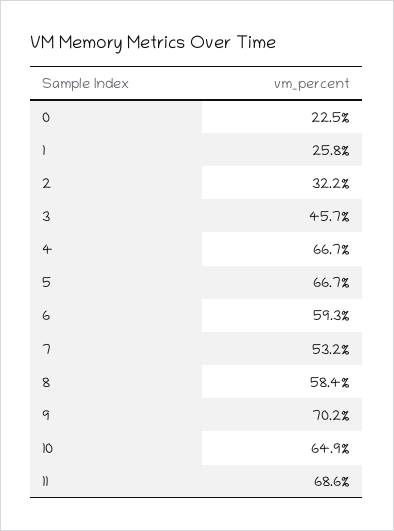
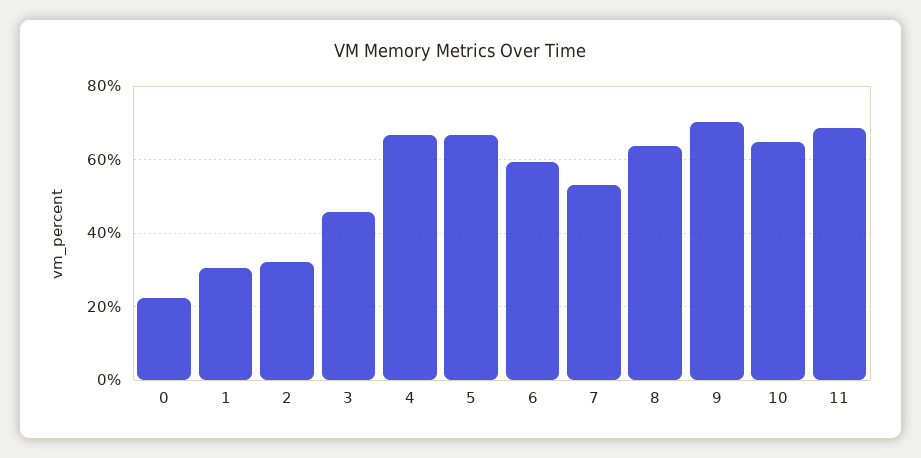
  {
    "0": 22.5,
-   "1": 25.8,
+   "1": 30,
    "2": 32.2,
    "3": 45.7,
    "4": 66.7,
    "5": 66.7,
    "6": 59.3,
    "7": 53.2,
-   "8": 58.4,
+   "8": 64,
    "9": 70.2,
    "10": 64.9,
    "11": 68.6
  }

